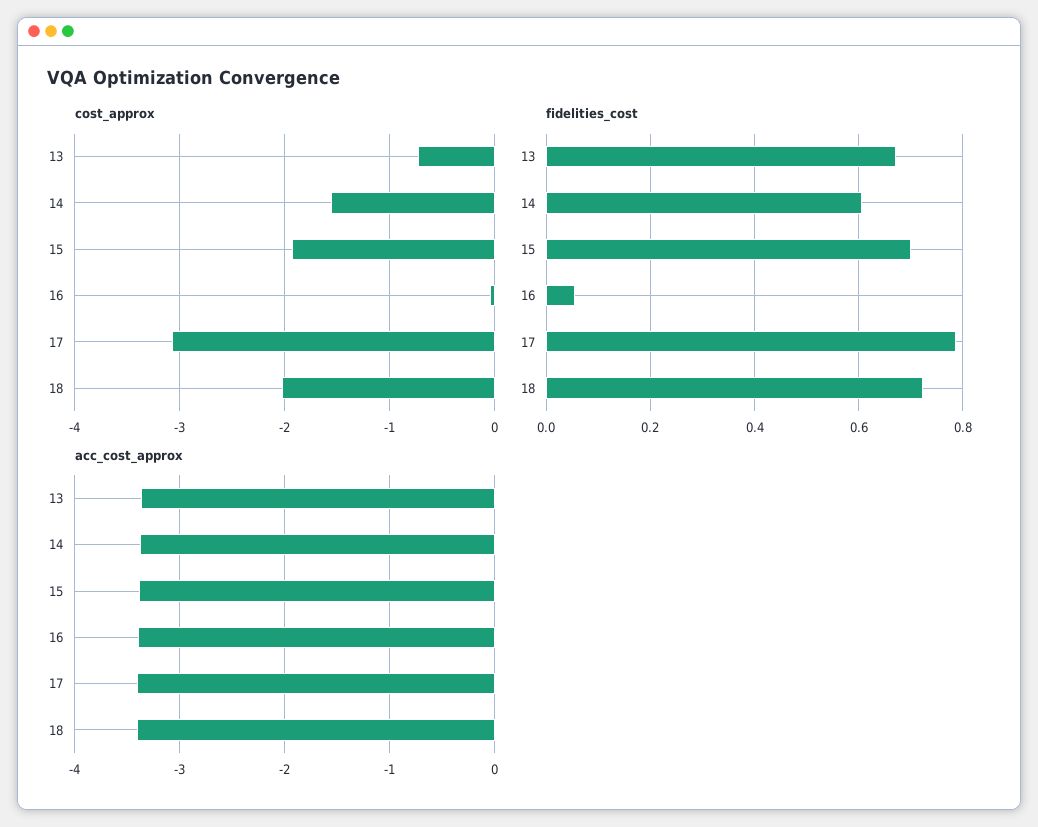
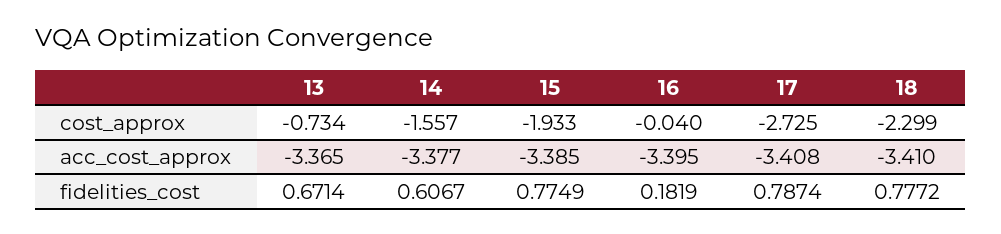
  {
    "cost_approx": {
      "13": -0.734,
      "14": -1.557,
      "15": -1.933,
      "16": -0.04,
-     "17": -3.1,
+     "17": -2.725,
-     "18": -2
+     "18": -2.299
    },
    "fidelities_cost": {
      "13": 0.6714,
      "14": 0.6067,
-     "15": 0.7,
+     "15": 0.7749,
-     "16": 0.06,
+     "16": 0.1819,
      "17": 0.7874,
-     "18": 0.72
+     "18": 0.7772
    },
    "acc_cost_approx": {
      "13": -3.365,
      "14": -3.377,
      "15": -3.385,
      "16": -3.395,
      "17": -3.408,
      "18": -3.41
    }
  }

